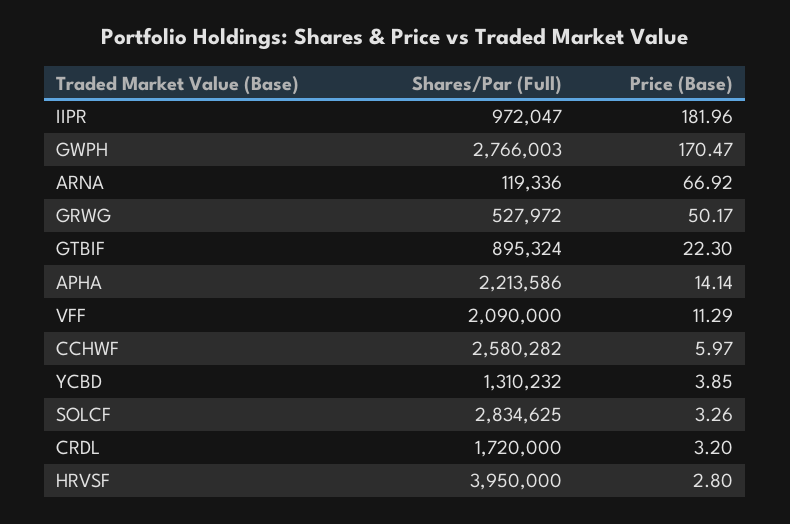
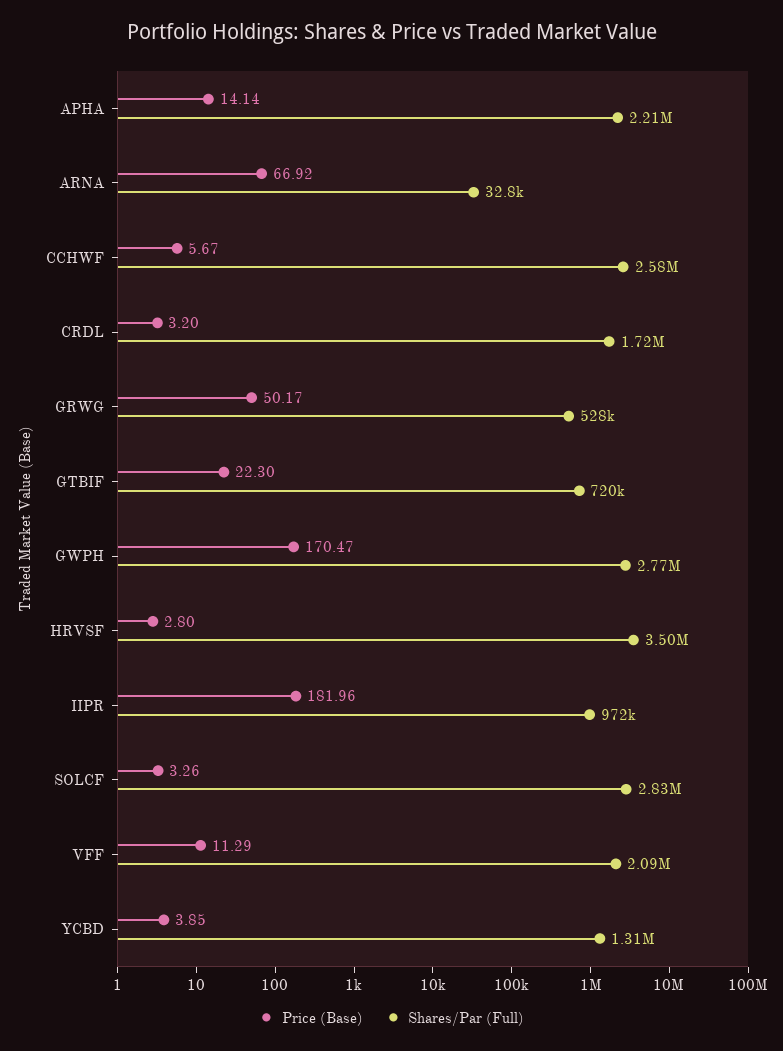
  {
    "Shares/Par (Full)": {
      "IIPR": 972047,
      "GWPH": 2766003,
-     "ARNA": 119336,
+     "ARNA": 32800,
      "GRWG": 527972,
-     "GTBIF": 895324,
+     "GTBIF": 720000,
      "APHA": 2213586,
      "VFF": 2090000,
      "CCHWF": 2580282,
      "YCBD": 1310232,
      "SOLCF": 2834625,
      "CRDL": 1720000,
-     "HRVSF": 3950000
+     "HRVSF": 3500000
    },
    "Price (Base)": {
      "IIPR": 181.96,
      "GWPH": 170.47,
      "ARNA": 66.92,
      "GRWG": 50.17,
      "GTBIF": 22.3,
      "APHA": 14.14,
      "VFF": 11.29,
-     "CCHWF": 5.97,
+     "CCHWF": 5.67,
      "YCBD": 3.85,
      "SOLCF": 3.26,
      "CRDL": 3.2,
      "HRVSF": 2.8
    }
  }

